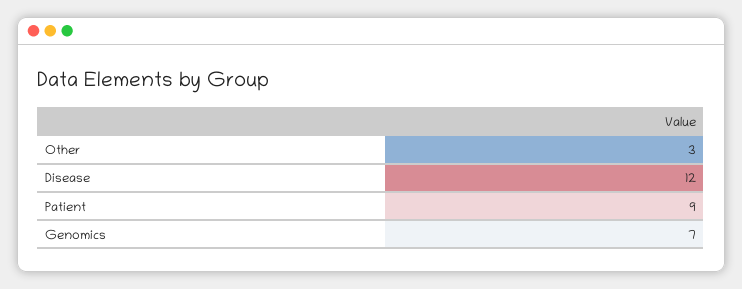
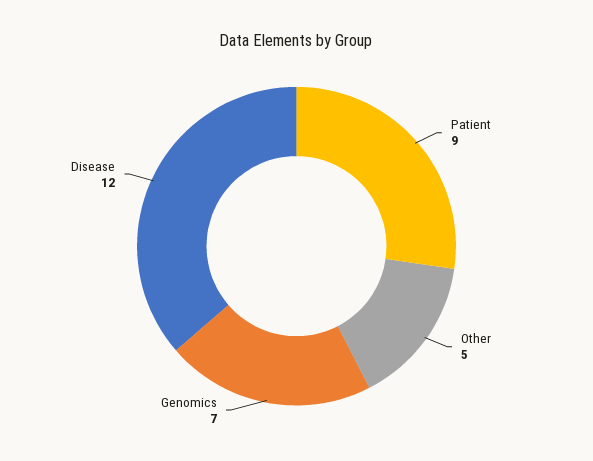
  {
-   "Other": 3,
+   "Other": 5,
    "Disease": 12,
    "Patient": 9,
    "Genomics": 7
  }

